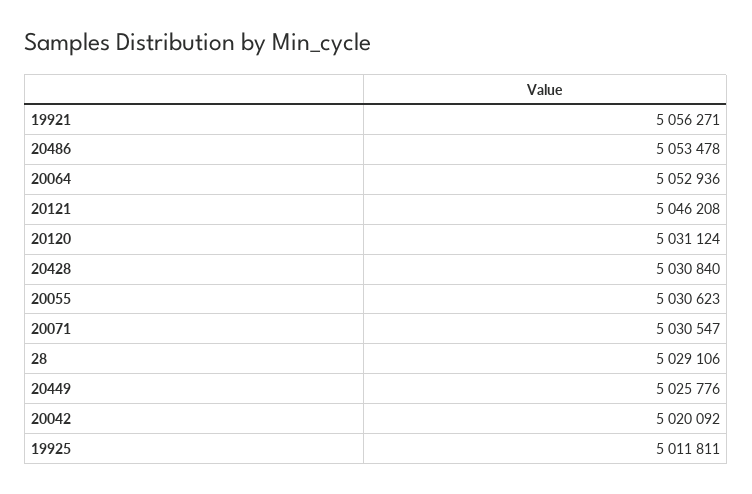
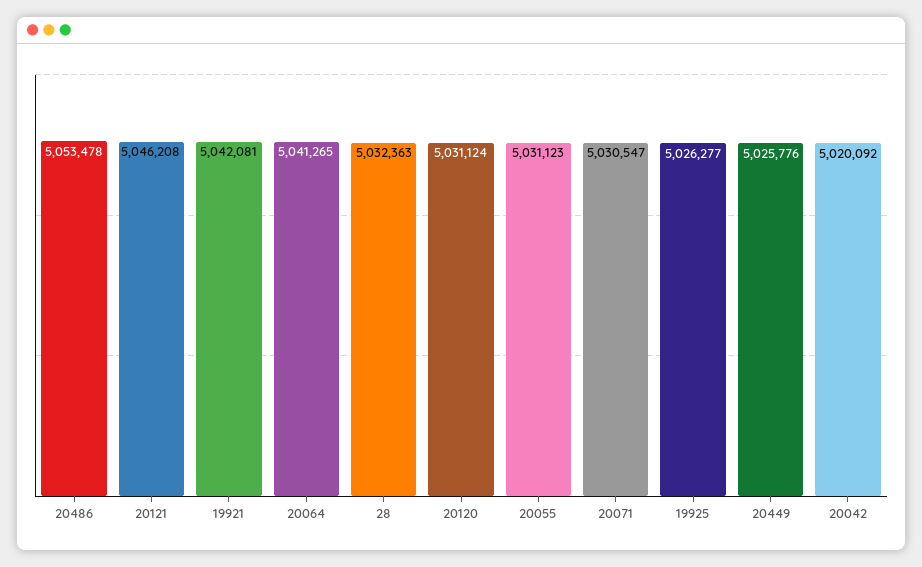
  {
-   "19921": 5056271,
+   "19921": 5042081,
    "20486": 5053478,
-   "20064": 5052936,
+   "20064": 5041265,
    "20121": 5046208,
    "20120": 5031124,
-   "20428": 5030840,
-   "20055": 5030623,
+   "20055": 5031123,
    "20071": 5030547,
-   "28": 5029106,
+   "28": 5032363,
    "20449": 5025776,
    "20042": 5020092,
-   "19925": 5011811
+   "19925": 5026277
  }

